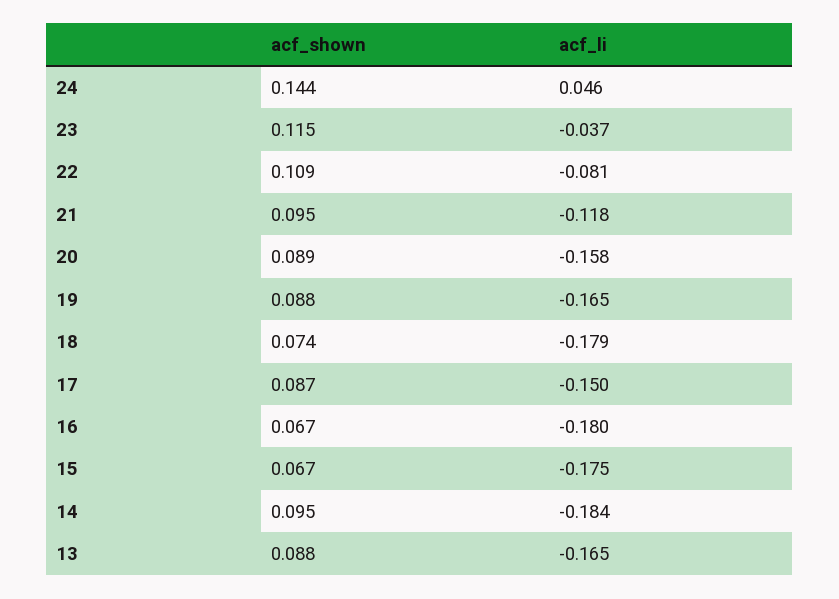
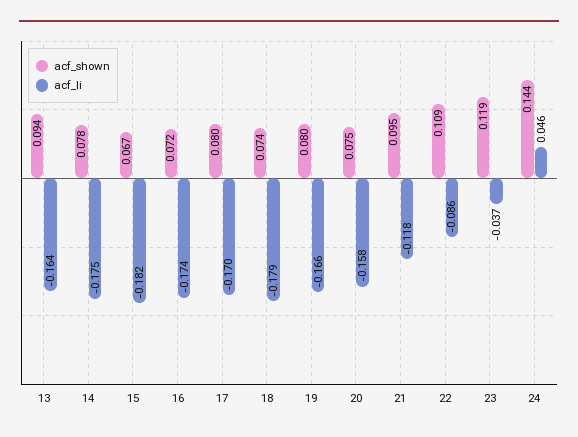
  {
    "acf_shown": {
      "24": 0.144,
-     "23": 0.115,
+     "23": 0.119,
      "22": 0.109,
      "21": 0.095,
-     "20": 0.089,
+     "20": 0.075,
-     "19": 0.088,
+     "19": 0.08,
      "18": 0.074,
-     "17": 0.087,
+     "17": 0.08,
-     "16": 0.067,
+     "16": 0.072,
      "15": 0.067,
-     "14": 0.095,
+     "14": 0.078,
-     "13": 0.088
+     "13": 0.094
    },
    "acf_li": {
      "24": 0.046,
      "23": -0.037,
-     "22": -0.081,
+     "22": -0.086,
      "21": -0.118,
      "20": -0.158,
-     "19": -0.165,
+     "19": -0.166,
      "18": -0.179,
-     "17": -0.15,
+     "17": -0.17,
-     "16": -0.18,
+     "16": -0.174,
-     "15": -0.175,
+     "15": -0.182,
-     "14": -0.184,
+     "14": -0.175,
-     "13": -0.165
+     "13": -0.164
    }
  }

